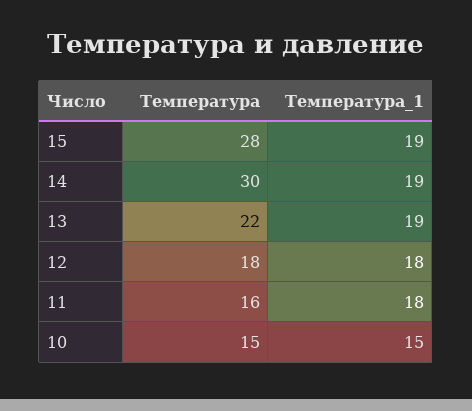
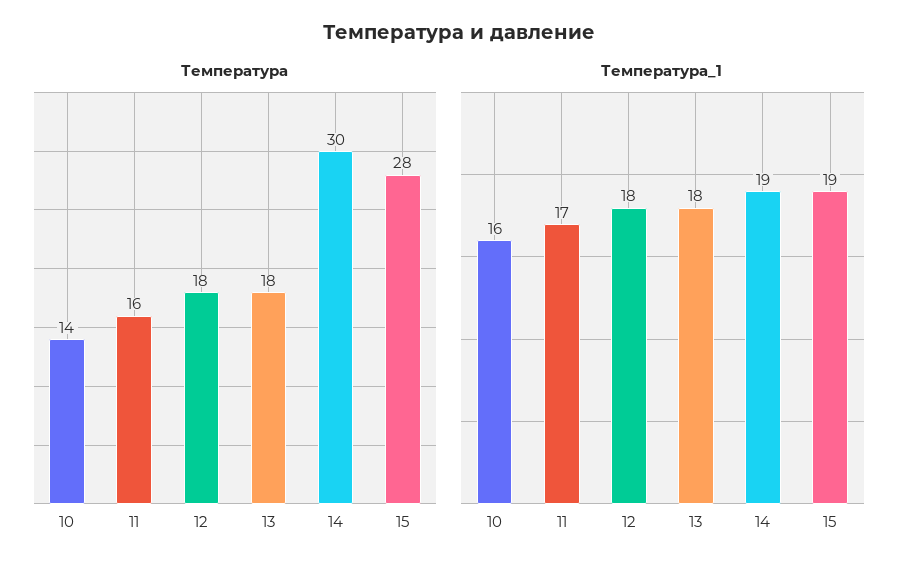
  {
    "Температура": {
      "15": 28,
      "14": 30,
-     "13": 22,
+     "13": 18,
      "12": 18,
      "11": 16,
-     "10": 15
+     "10": 14
    },
    "Температура_1": {
      "15": 19,
      "14": 19,
-     "13": 19,
+     "13": 18,
      "12": 18,
-     "11": 18,
+     "11": 17,
-     "10": 15
+     "10": 16
    }
  }

